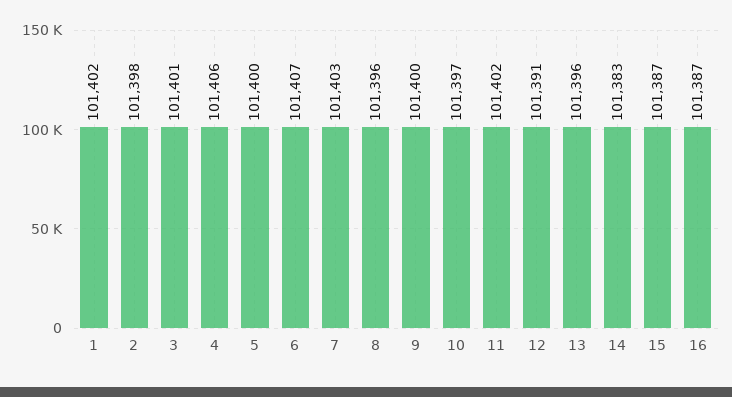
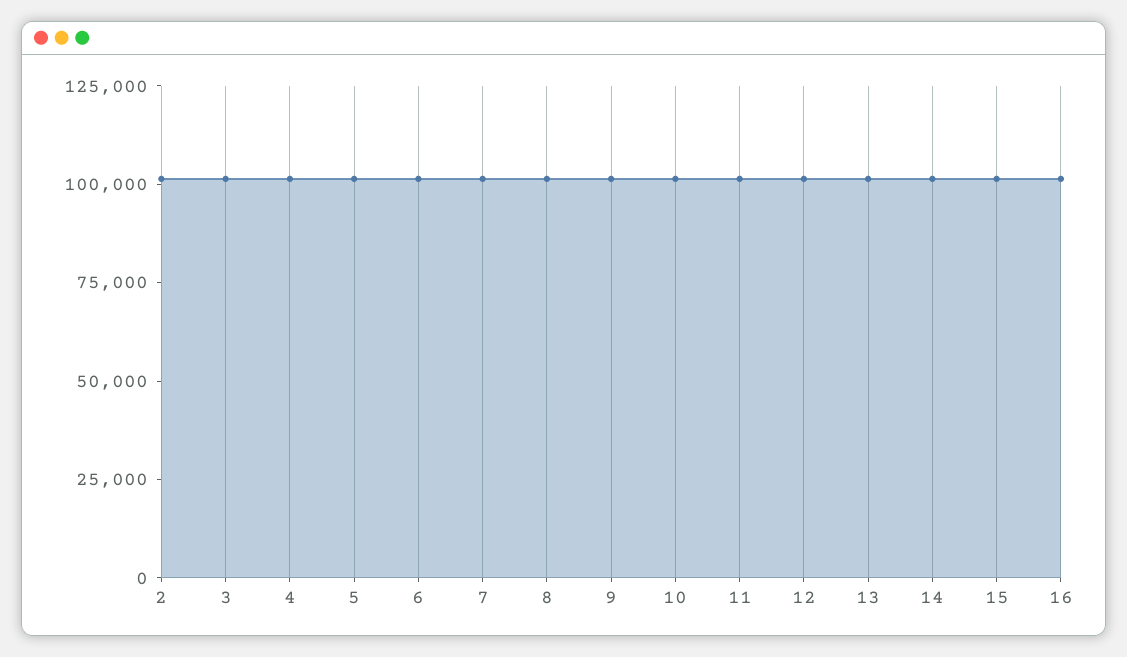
  {
-   "1": 101402,
    "2": 101398,
    "3": 101401,
    "4": 101406,
    "5": 101400,
    "6": 101407,
    "7": 101403,
    "8": 101396,
    "9": 101400,
    "10": 101397,
    "11": 101402,
    "12": 101391,
    "13": 101396,
    "14": 101383,
    "15": 101387,
    "16": 101387
  }

